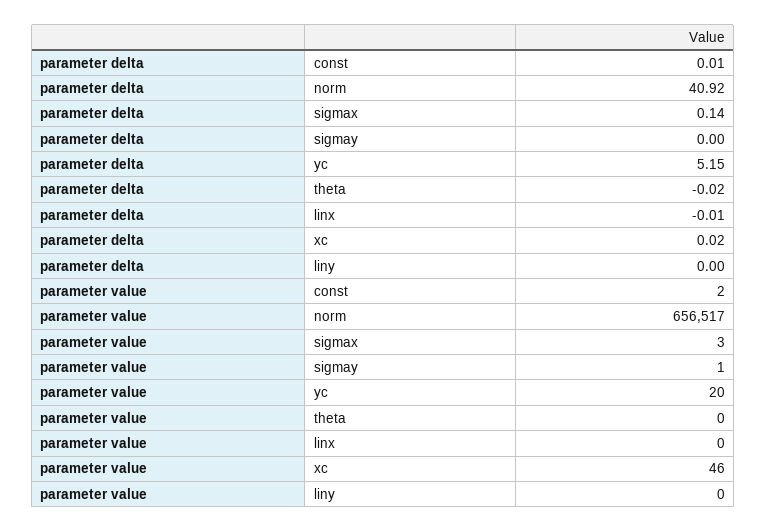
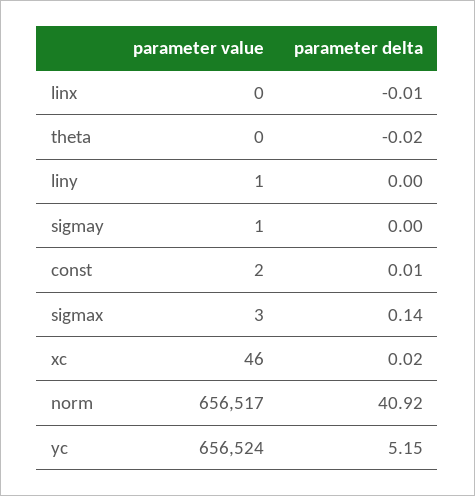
  {
    "parameter delta": {
      "const": 0.01,
      "norm": 40.92,
      "sigmax": 0.14,
      "sigmay": 0,
      "yc": 5.15,
      "theta": -0.02,
      "linx": -0.01,
      "xc": 0.02,
      "liny": 0
    },
    "parameter value": {
      "const": 2,
      "norm": 656517,
      "sigmax": 3,
      "sigmay": 1,
-     "yc": 20,
+     "yc": 656524,
      "theta": 0,
      "linx": 0,
      "xc": 46,
-     "liny": 0
+     "liny": 1
    }
  }

